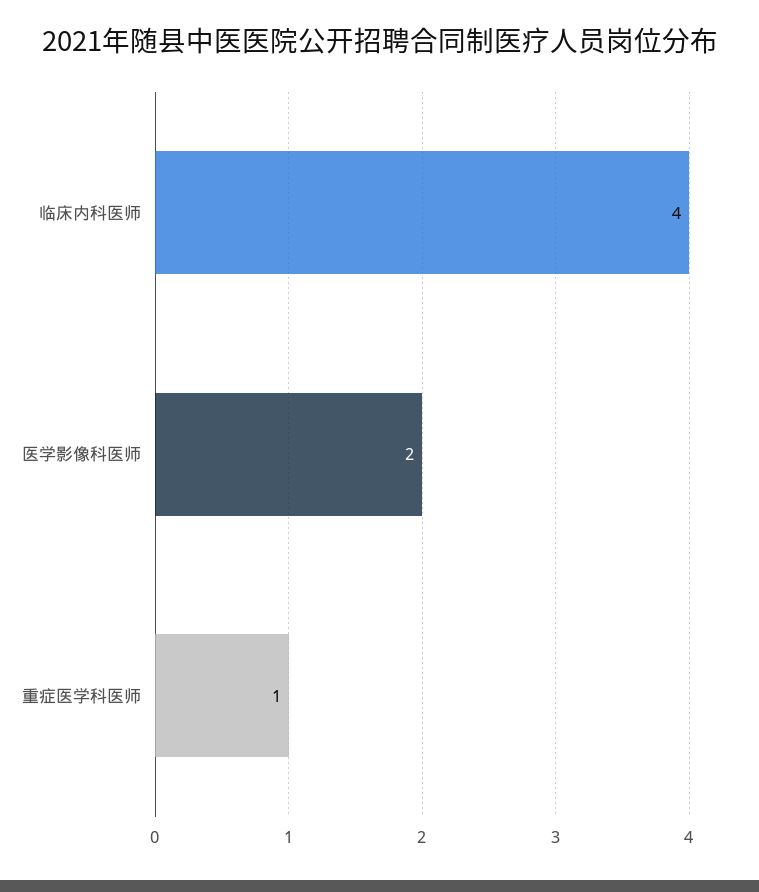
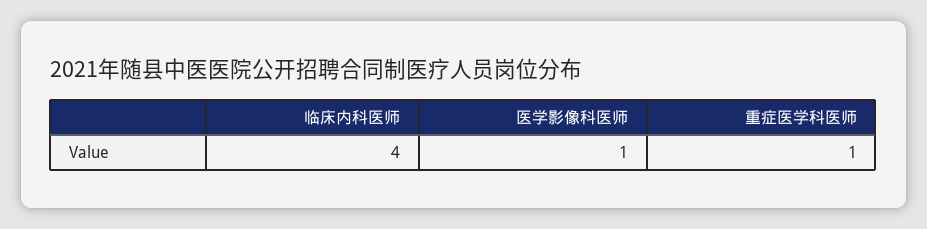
  {
    "临床内科医师": 4,
-   "医学影像科医师": 2,
+   "医学影像科医师": 1,
    "重症医学科医师": 1
  }

